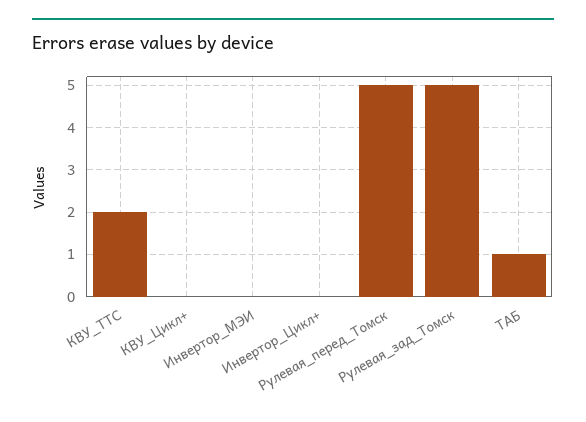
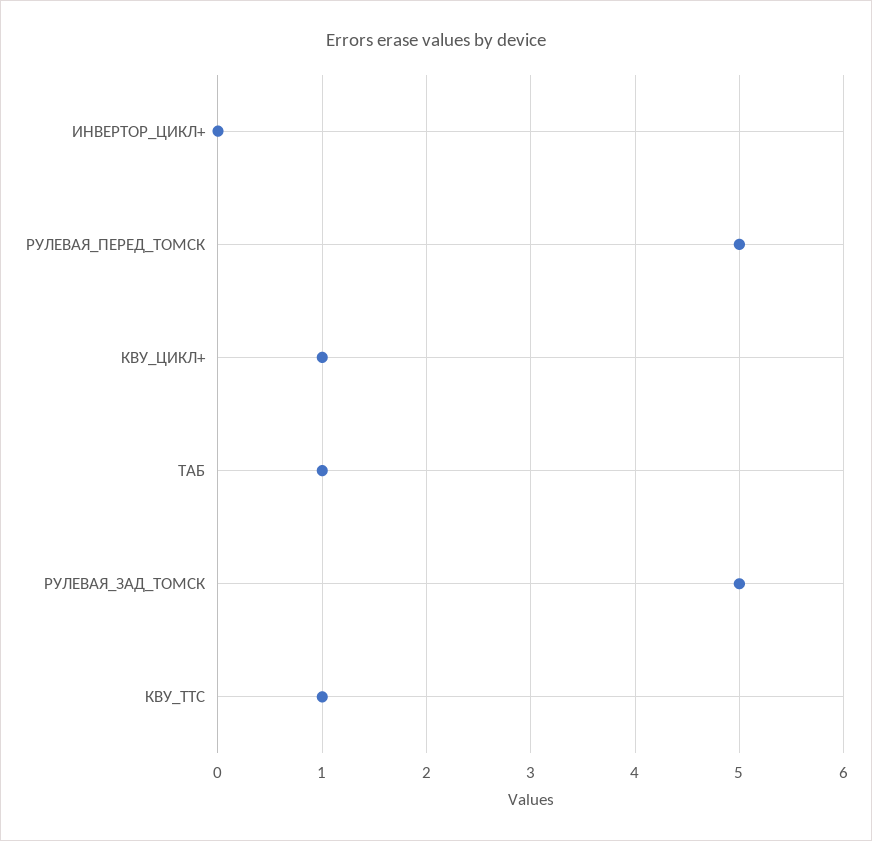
  {
-   "КВУ_ТТС": 2,
+   "КВУ_ТТС": 1,
-   "КВУ_Цикл+": 0,
+   "КВУ_Цикл+": 1,
-   "Инвертор_МЭИ": 0,
    "Инвертор_Цикл+": 0,
    "Рулевая_перед_Томск": 5,
    "Рулевая_зад_Томск": 5,
    "ТАБ": 1
  }

